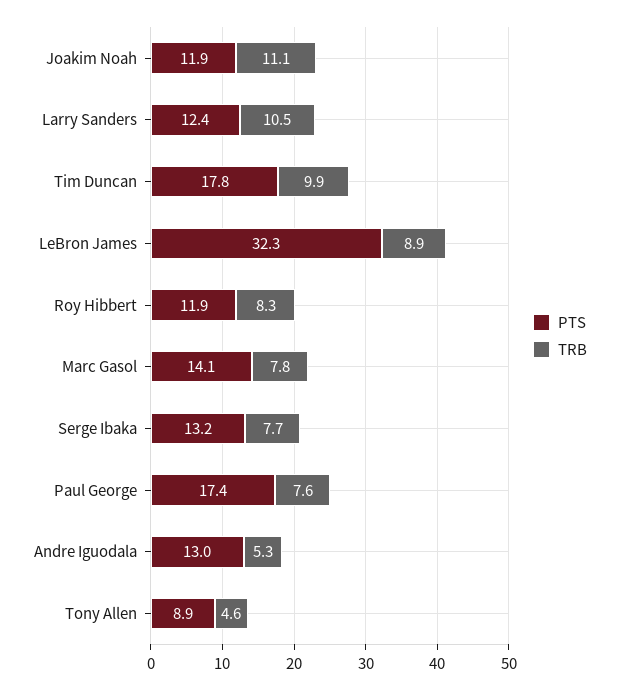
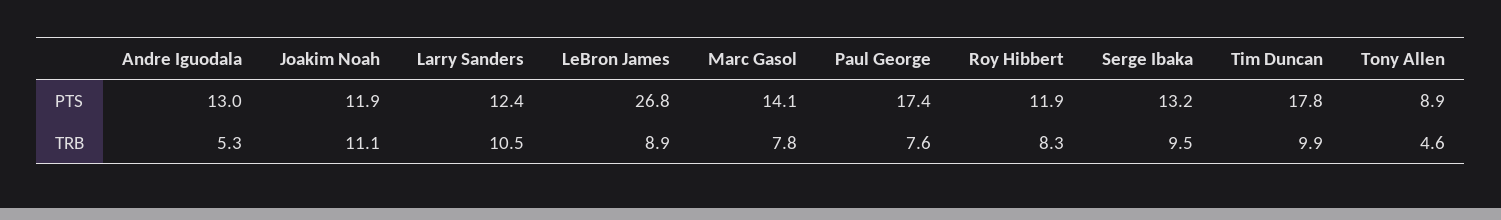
  {
    "PTS": {
      "Joakim Noah": 11.9,
      "Larry Sanders": 12.4,
      "Tim Duncan": 17.8,
-     "LeBron James": 32.3,
+     "LeBron James": 26.8,
      "Roy Hibbert": 11.9,
      "Marc Gasol": 14.1,
      "Serge Ibaka": 13.2,
      "Paul George": 17.4,
      "Andre Iguodala": 13,
      "Tony Allen": 8.9
    },
    "TRB": {
      "Joakim Noah": 11.1,
      "Larry Sanders": 10.5,
      "Tim Duncan": 9.9,
      "LeBron James": 8.9,
      "Roy Hibbert": 8.3,
      "Marc Gasol": 7.8,
-     "Serge Ibaka": 7.7,
+     "Serge Ibaka": 9.5,
      "Paul George": 7.6,
      "Andre Iguodala": 5.3,
      "Tony Allen": 4.6
    }
  }

